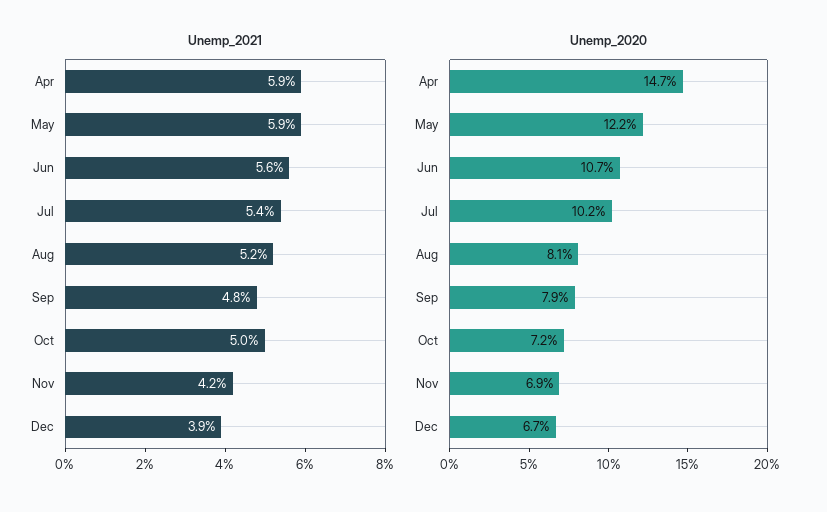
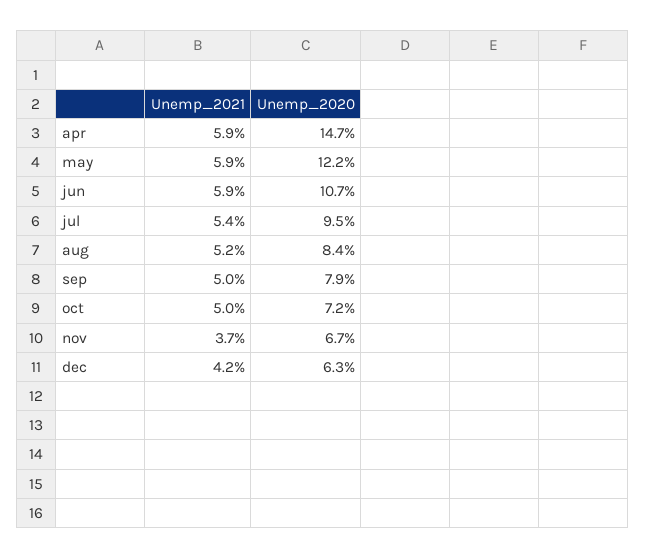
  {
    "Unemp_2021": {
      "Apr": 5.9,
      "May": 5.9,
-     "Jun": 5.6,
+     "Jun": 5.9,
      "Jul": 5.4,
      "Aug": 5.2,
-     "Sep": 4.8,
+     "Sep": 5,
      "Oct": 5,
-     "Nov": 4.2,
+     "Nov": 3.7,
-     "Dec": 3.9
+     "Dec": 4.2
    },
    "Unemp_2020": {
      "Apr": 14.7,
      "May": 12.2,
      "Jun": 10.7,
-     "Jul": 10.2,
+     "Jul": 9.5,
-     "Aug": 8.1,
+     "Aug": 8.4,
      "Sep": 7.9,
      "Oct": 7.2,
-     "Nov": 6.9,
+     "Nov": 6.7,
-     "Dec": 6.7
+     "Dec": 6.3
    }
  }

